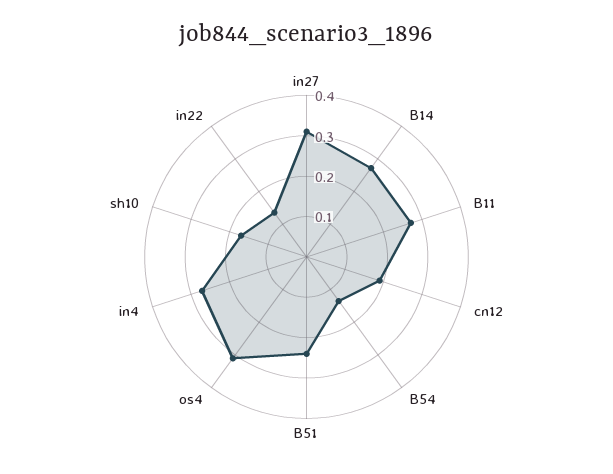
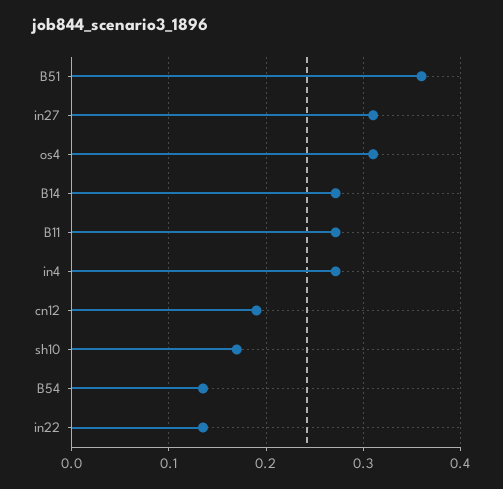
  {
    "in27": 0.31,
    "B14": 0.27,
    "B11": 0.27,
    "cn12": 0.19,
    "B54": 0.14,
-   "B51": 0.24,
+   "B51": 0.36,
    "os4": 0.31,
    "in4": 0.27,
    "sh10": 0.17,
    "in22": 0.14
  }

